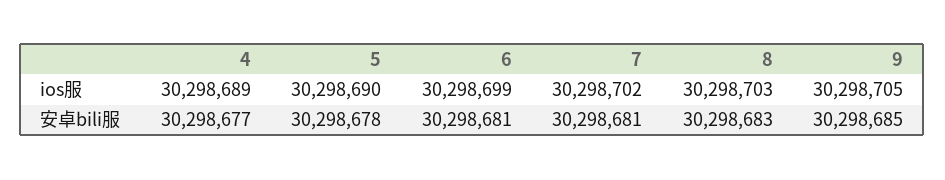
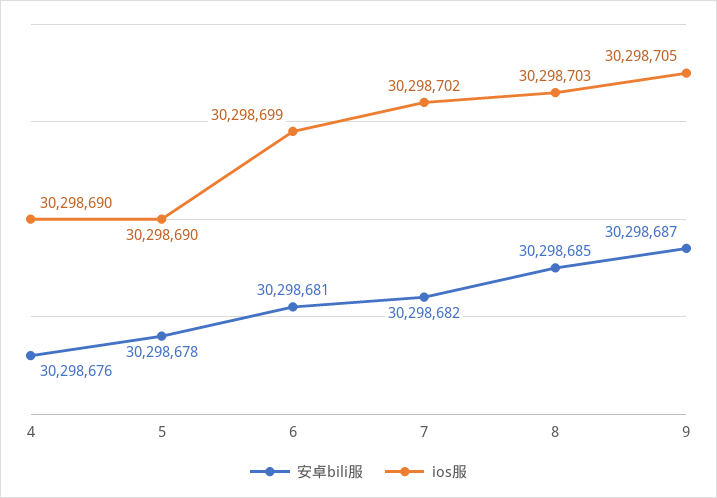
  {
    "ios服": {
-     "4": 30298689,
+     "4": 30298690,
      "5": 30298690,
      "6": 30298699,
      "7": 30298702,
      "8": 30298703,
      "9": 30298705
    },
    "安卓bili服": {
-     "4": 30298677,
+     "4": 30298676,
      "5": 30298678,
      "6": 30298681,
-     "7": 30298681,
+     "7": 30298682,
-     "8": 30298683,
+     "8": 30298685,
-     "9": 30298685
+     "9": 30298687
    }
  }

